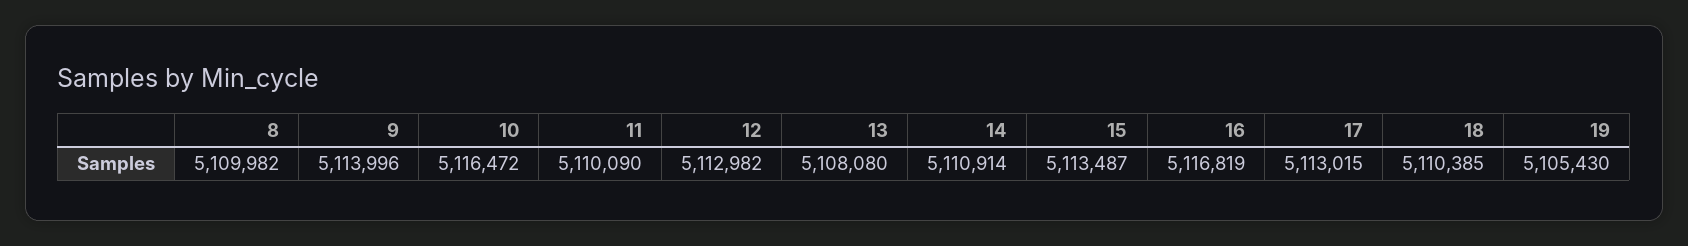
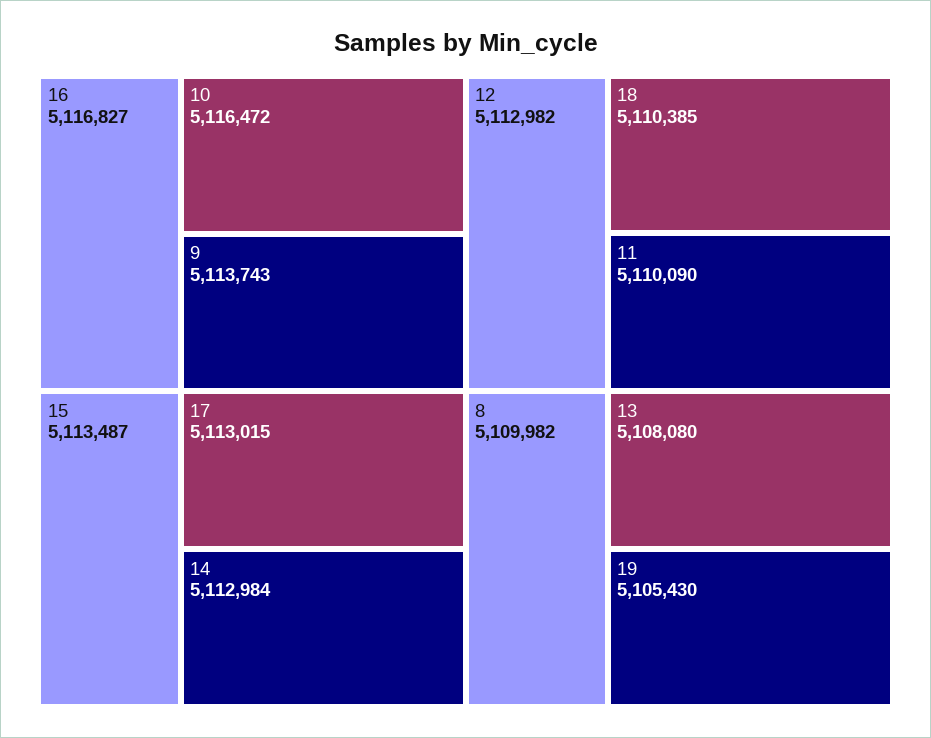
  {
    "8": 5109982,
-   "9": 5113996,
+   "9": 5113743,
    "10": 5116472,
    "11": 5110090,
    "12": 5112982,
    "13": 5108080,
-   "14": 5110914,
+   "14": 5112984,
    "15": 5113487,
-   "16": 5116819,
+   "16": 5116827,
    "17": 5113015,
    "18": 5110385,
    "19": 5105430
  }

